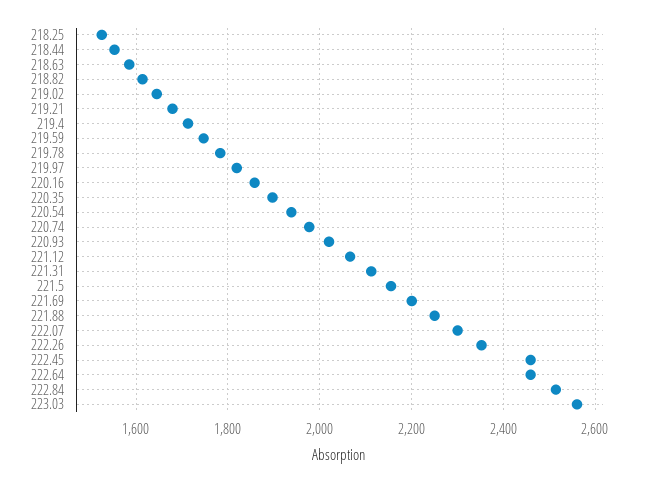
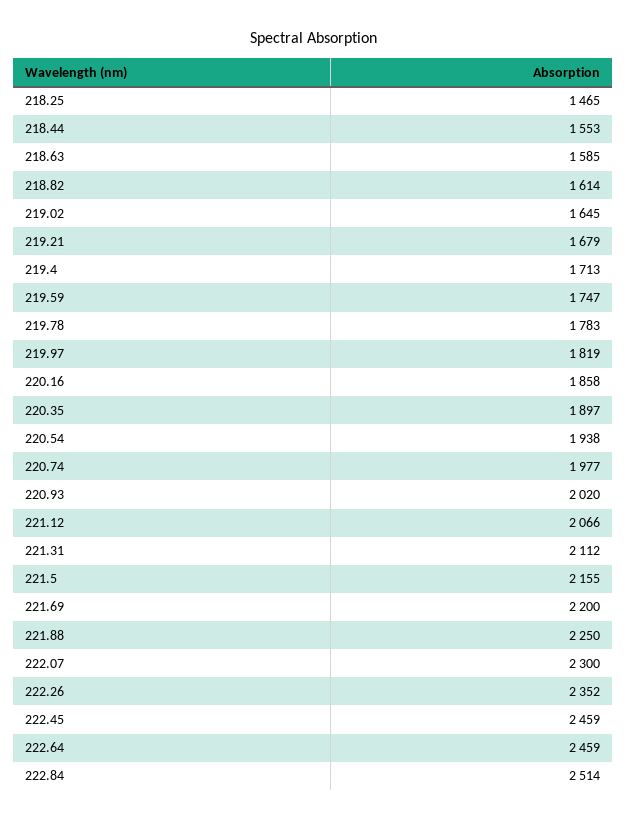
  {
-   "218.25": 1520,
+   "218.25": 1465,
    "218.44": 1553,
    "218.63": 1585,
    "218.82": 1614,
    "219.02": 1645,
    "219.21": 1679,
    "219.4": 1713,
    "219.59": 1747,
    "219.78": 1783,
    "219.97": 1819,
    "220.16": 1858,
    "220.35": 1897,
    "220.54": 1938,
    "220.74": 1977,
    "220.93": 2020,
    "221.12": 2066,
    "221.31": 2112,
    "221.5": 2155,
    "221.69": 2200,
    "221.88": 2250,
    "222.07": 2300,
    "222.26": 2352,
    "222.45": 2459,
    "222.64": 2459,
-   "222.84": 2514,
+   "222.84": 2514
-   "223.03": 2560
  }

